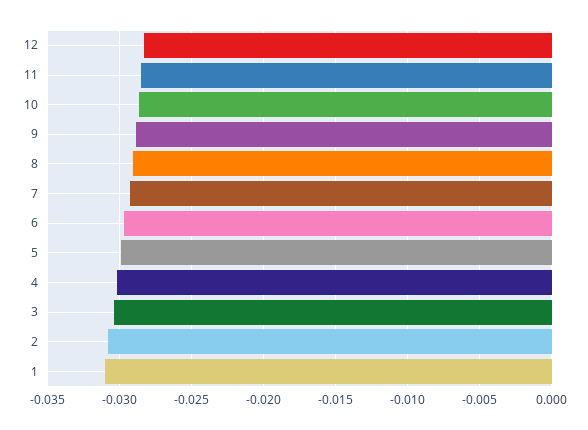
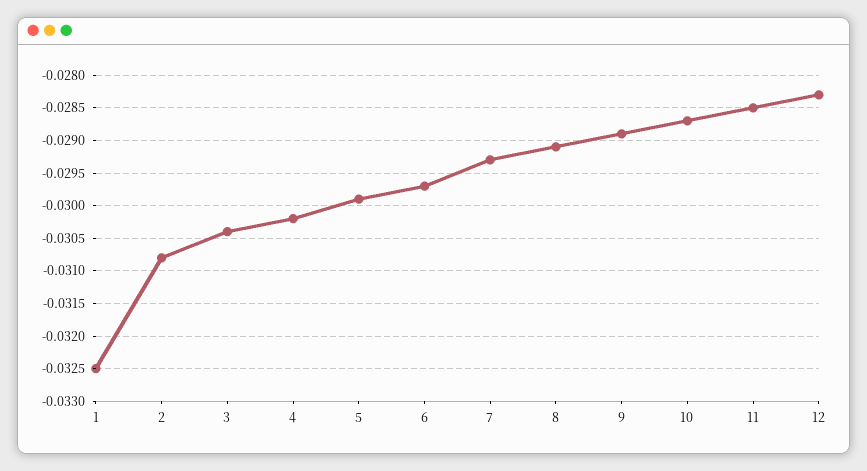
  {
    "12": -0.0283,
    "11": -0.0285,
    "10": -0.0287,
    "9": -0.0289,
    "8": -0.0291,
    "7": -0.0293,
    "6": -0.0297,
    "5": -0.0299,
    "4": -0.0302,
    "3": -0.0304,
    "2": -0.0308,
-   "1": -0.031
+   "1": -0.0325
  }

